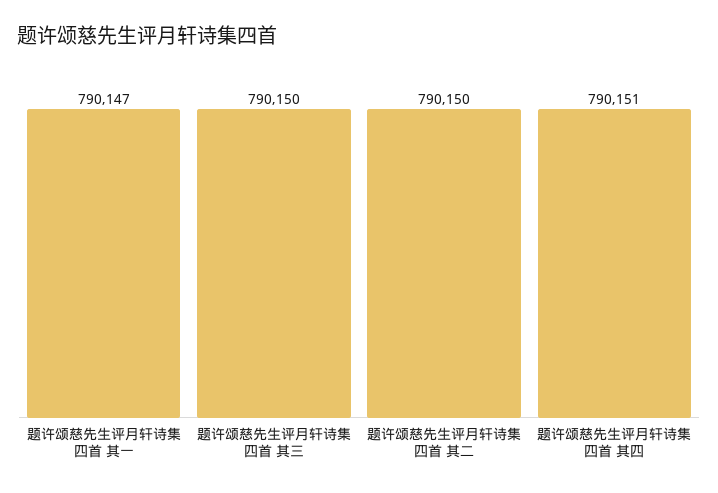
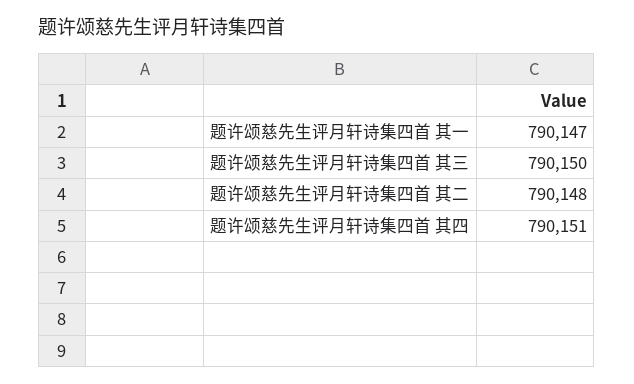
  {
    "题许颂慈先生评月轩诗集四首 其一": 790147,
    "题许颂慈先生评月轩诗集四首 其三": 790150,
-   "题许颂慈先生评月轩诗集四首 其二": 790150,
+   "题许颂慈先生评月轩诗集四首 其二": 790148,
    "题许颂慈先生评月轩诗集四首 其四": 790151
  }

